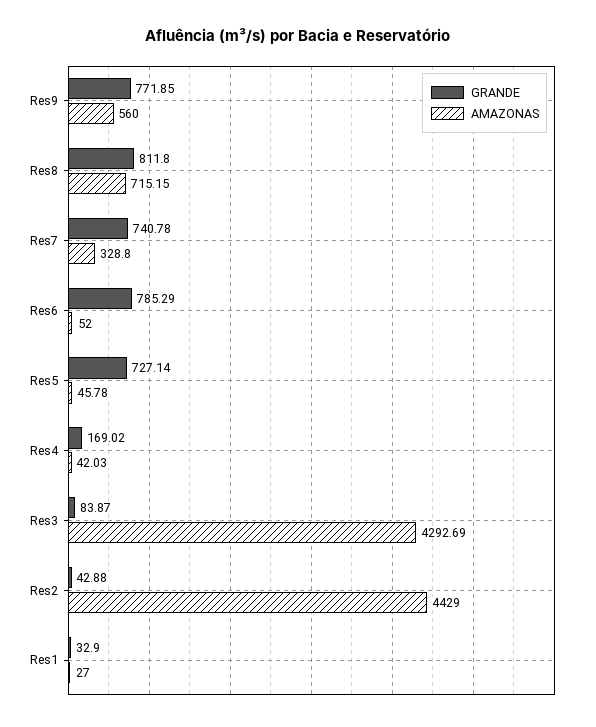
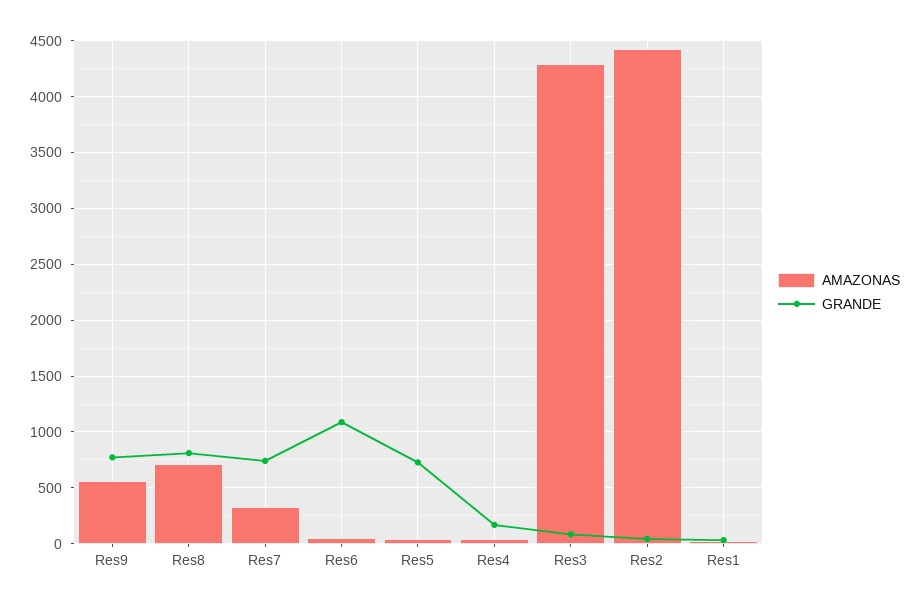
  {
    "GRANDE": {
      "Res9": 771.85,
      "Res8": 811.8,
      "Res7": 740.78,
-     "Res6": 785.29,
+     "Res6": 1100,
      "Res5": 727.14,
      "Res4": 169.02,
      "Res3": 83.87,
      "Res2": 42.88,
      "Res1": 32.9
    },
    "AMAZONAS": {
      "Res9": 560,
      "Res8": 715.15,
      "Res7": 328.8,
      "Res6": 52,
      "Res5": 45.78,
      "Res4": 42.03,
      "Res3": 4292.69,
      "Res2": 4429,
      "Res1": 27
    }
  }

